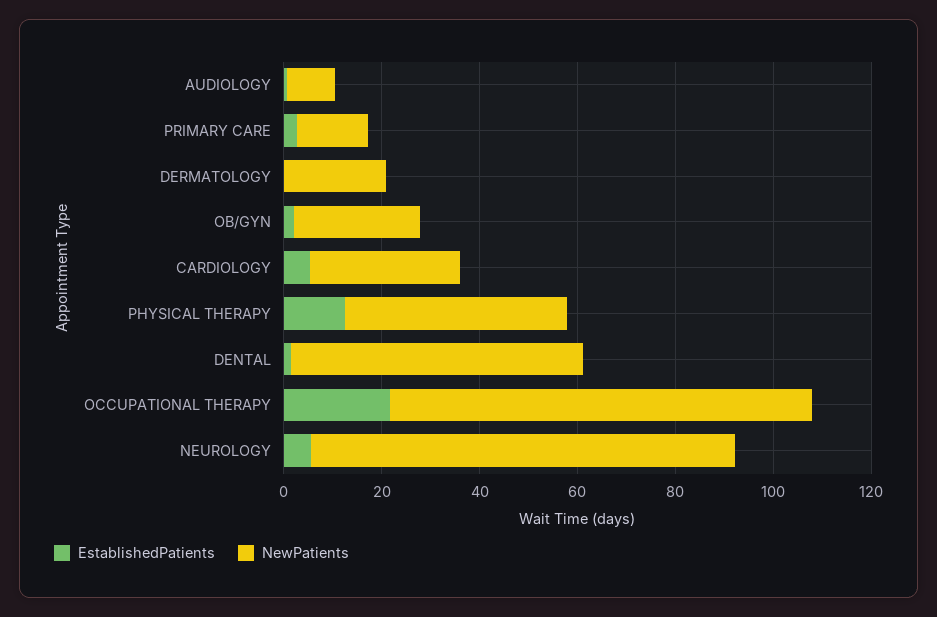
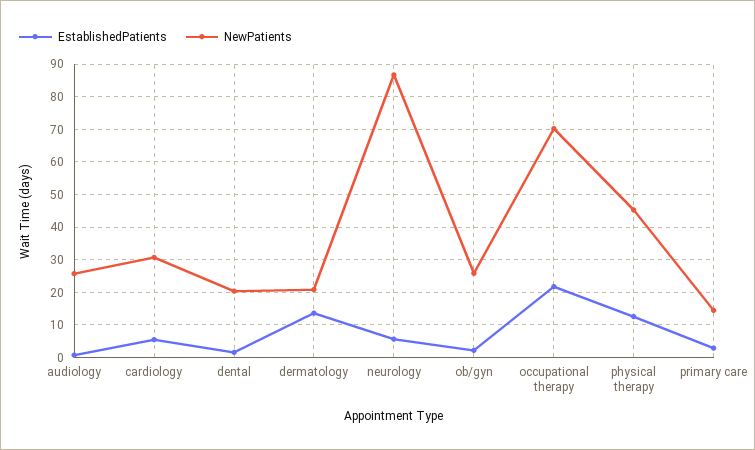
  {
    "EstablishedPatients": {
      "AUDIOLOGY": 0,
      "PRIMARY CARE": 2,
-     "DERMATOLOGY": 0,
+     "DERMATOLOGY": 14,
      "OB/GYN": 2,
      "CARDIOLOGY": 6,
      "PHYSICAL THERAPY": 12,
      "DENTAL": 2,
      "OCCUPATIONAL THERAPY": 22,
      "NEUROLOGY": 6
    },
    "NewPatients": {
-     "AUDIOLOGY": 10,
+     "AUDIOLOGY": 26,
      "PRIMARY CARE": 14,
      "DERMATOLOGY": 20,
      "OB/GYN": 26,
      "CARDIOLOGY": 30,
      "PHYSICAL THERAPY": 46,
-     "DENTAL": 60,
+     "DENTAL": 20,
-     "OCCUPATIONAL THERAPY": 85,
+     "OCCUPATIONAL THERAPY": 70,
      "NEUROLOGY": 86
    }
  }

